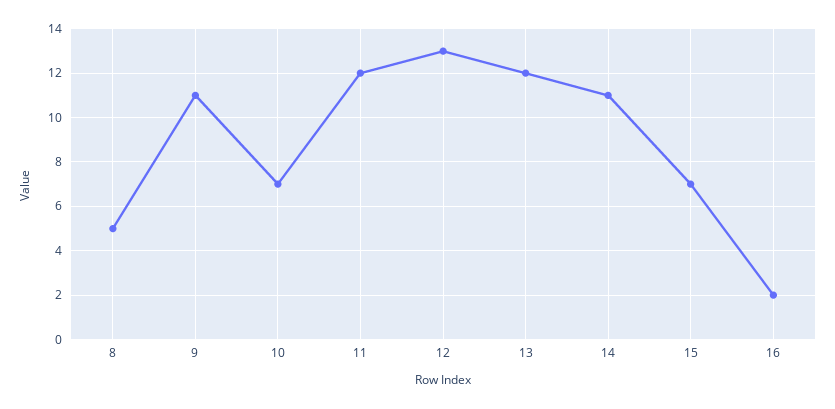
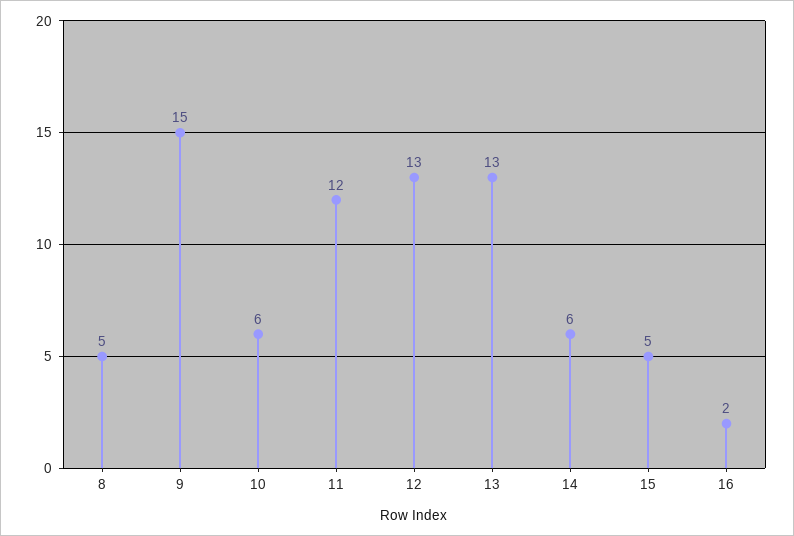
  {
    "8": 5,
-   "9": 11,
+   "9": 15,
-   "10": 7,
+   "10": 6,
    "11": 12,
    "12": 13,
-   "13": 12,
+   "13": 13,
-   "14": 11,
+   "14": 6,
-   "15": 7,
+   "15": 5,
    "16": 2
  }

